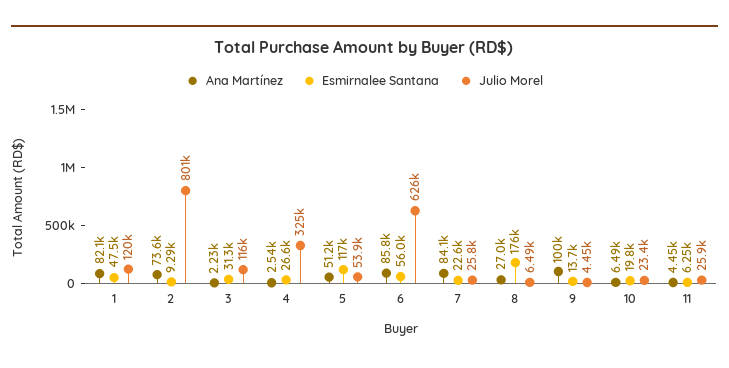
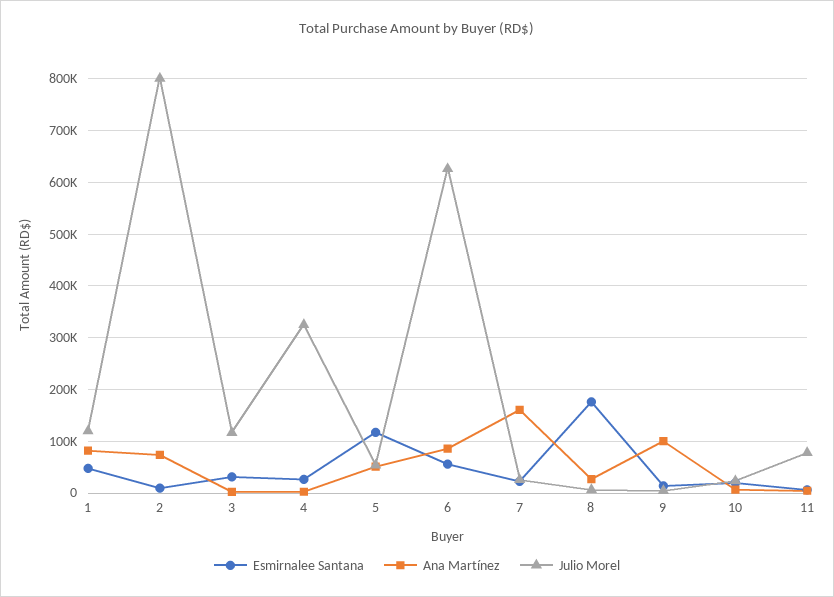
  {
    "Ana Martínez": {
      "1": 82100,
      "2": 73600,
      "3": 2230,
      "4": 2540,
      "5": 51200,
      "6": 85800,
-     "7": 84100,
+     "7": 160000,
      "8": 27000,
      "9": 100000,
      "10": 6490,
      "11": 4450
    },
    "Esmirnalee Santana": {
      "1": 47500,
      "2": 9290,
      "3": 31300,
      "4": 26600,
      "5": 117000,
      "6": 56000,
      "7": 22600,
      "8": 176000,
      "9": 13700,
      "10": 19800,
      "11": 6250
    },
    "Julio Morel": {
      "1": 120000,
      "2": 801000,
      "3": 116000,
      "4": 325000,
      "5": 53900,
      "6": 626000,
      "7": 25800,
      "8": 6490,
      "9": 4450,
      "10": 23400,
-     "11": 25900
+     "11": 80000
    }
  }

